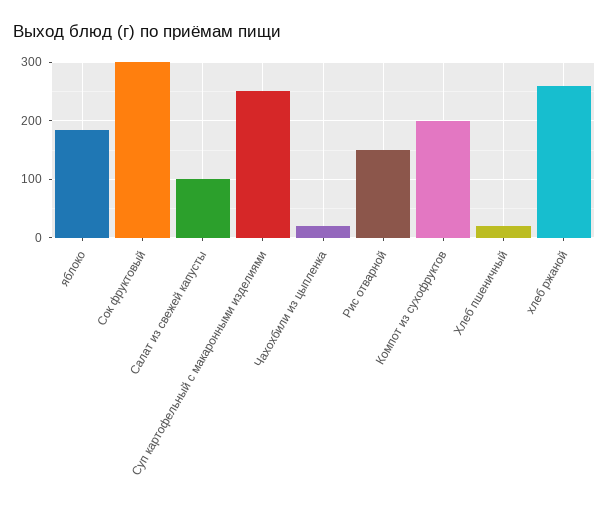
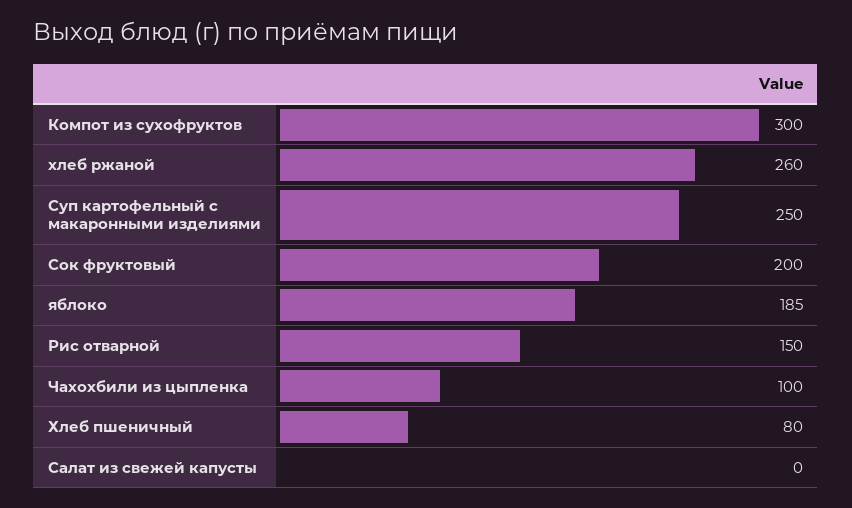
  {
    "яблоко": 185,
-   "Сок фруктовый": 300,
+   "Сок фруктовый": 200,
-   "Салат из свежей капусты": 100,
+   "Салат из свежей капусты": 0,
    "Суп картофельный с макаронными изделиями": 250,
-   "Чахохбили из цыпленка": 20,
+   "Чахохбили из цыпленка": 100,
    "Рис отварной": 150,
-   "Компот из сухофруктов": 200,
+   "Компот из сухофруктов": 300,
-   "Хлеб пшеничный": 20,
+   "Хлеб пшеничный": 80,
    "хлеб ржаной": 260
  }

